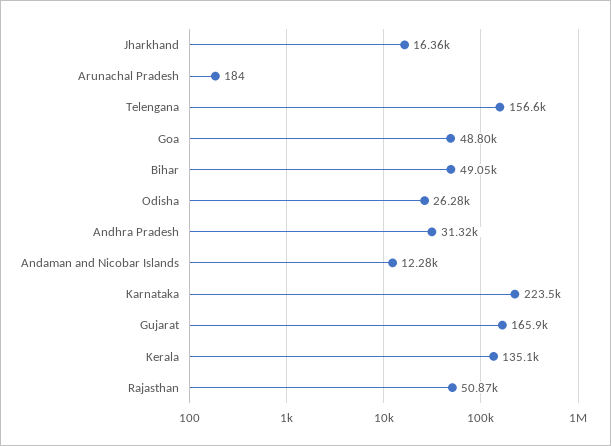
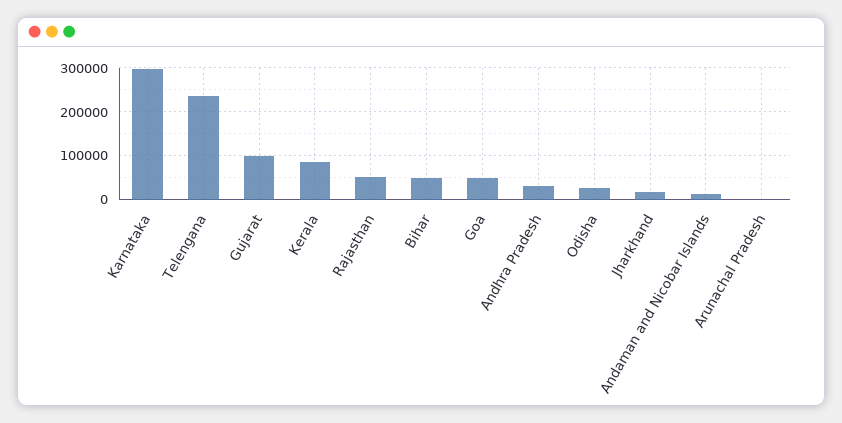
  {
    "Jharkhand": 16360,
    "Arunachal Pradesh": 184,
-   "Telengana": 156600,
+   "Telengana": 240000,
    "Goa": 48800,
    "Bihar": 49050,
    "Odisha": 26280,
    "Andhra Pradesh": 31320,
    "Andaman and Nicobar Islands": 12280,
-   "Karnataka": 223500,
+   "Karnataka": 300000,
-   "Gujarat": 165900,
+   "Gujarat": 100000,
-   "Kerala": 135100,
+   "Kerala": 80000,
    "Rajasthan": 50870
  }

